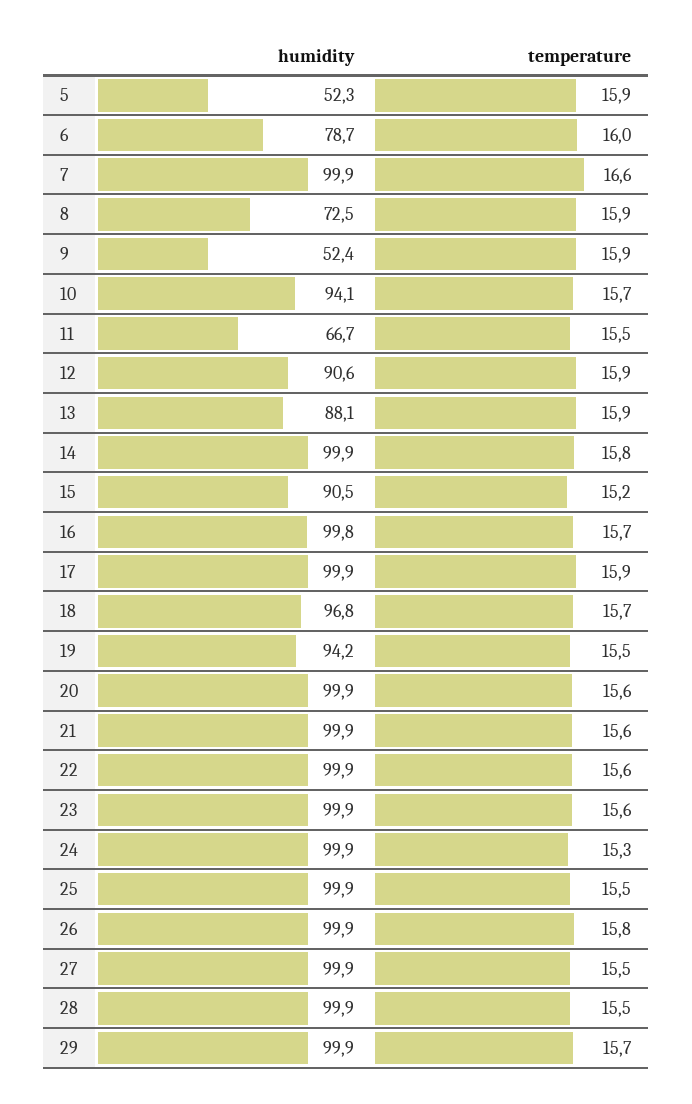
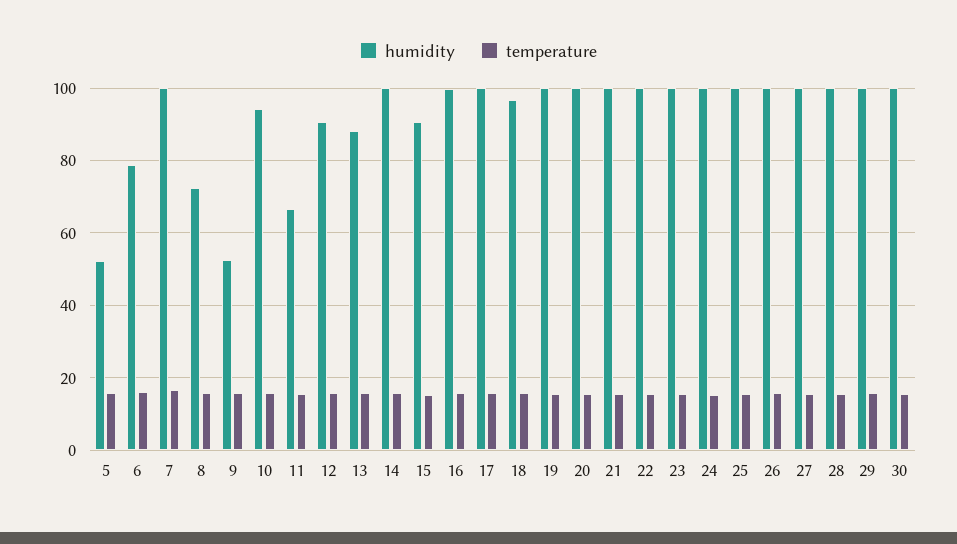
  {
    "humidity": {
      "5": 52.3,
      "6": 78.7,
      "7": 99.9,
      "8": 72.5,
      "9": 52.4,
      "10": 94.1,
      "11": 66.7,
      "12": 90.6,
      "13": 88.1,
      "14": 99.9,
      "15": 90.5,
      "16": 99.8,
      "17": 99.9,
      "18": 96.8,
-     "19": 94.2,
+     "19": 100,
      "20": 99.9,
      "21": 99.9,
      "22": 99.9,
      "23": 99.9,
      "24": 99.9,
      "25": 99.9,
      "26": 99.9,
      "27": 99.9,
      "28": 99.9,
-     "29": 99.9
+     "29": 99.9,
+     "30": 100
    },
    "temperature": {
      "5": 15.9,
      "6": 16,
      "7": 16.6,
      "8": 15.9,
      "9": 15.9,
      "10": 15.7,
      "11": 15.5,
      "12": 15.9,
      "13": 15.9,
      "14": 15.8,
      "15": 15.2,
      "16": 15.7,
      "17": 15.9,
      "18": 15.7,
      "19": 15.5,
      "20": 15.6,
      "21": 15.6,
      "22": 15.6,
      "23": 15.6,
      "24": 15.3,
      "25": 15.5,
      "26": 15.8,
      "27": 15.5,
      "28": 15.5,
-     "29": 15.7
+     "29": 15.7,
+     "30": 16
    }
  }

